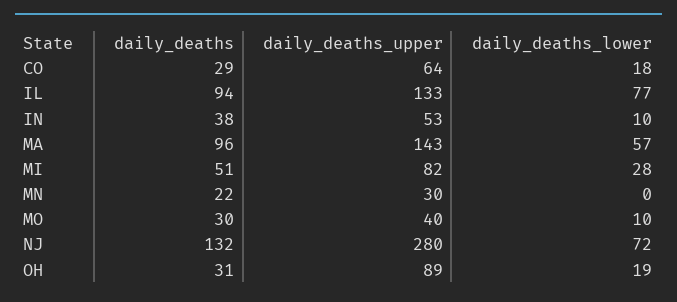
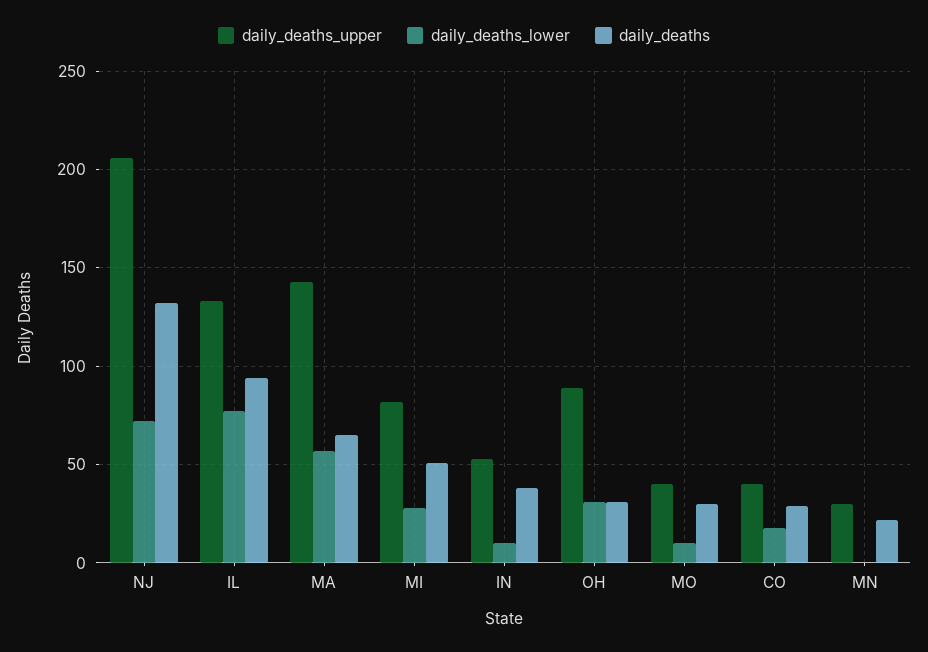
  {
    "daily_deaths": {
      "CO": 29,
      "IL": 94,
      "IN": 38,
-     "MA": 96,
+     "MA": 65,
      "MI": 51,
      "MN": 22,
      "MO": 30,
      "NJ": 132,
      "OH": 31
    },
    "daily_deaths_upper": {
-     "CO": 64,
+     "CO": 40,
      "IL": 133,
      "IN": 53,
      "MA": 143,
      "MI": 82,
      "MN": 30,
      "MO": 40,
-     "NJ": 280,
+     "NJ": 205,
      "OH": 89
    },
    "daily_deaths_lower": {
      "CO": 18,
      "IL": 77,
      "IN": 10,
      "MA": 57,
      "MI": 28,
      "MN": 0,
      "MO": 10,
      "NJ": 72,
-     "OH": 19
+     "OH": 30
    }
  }

